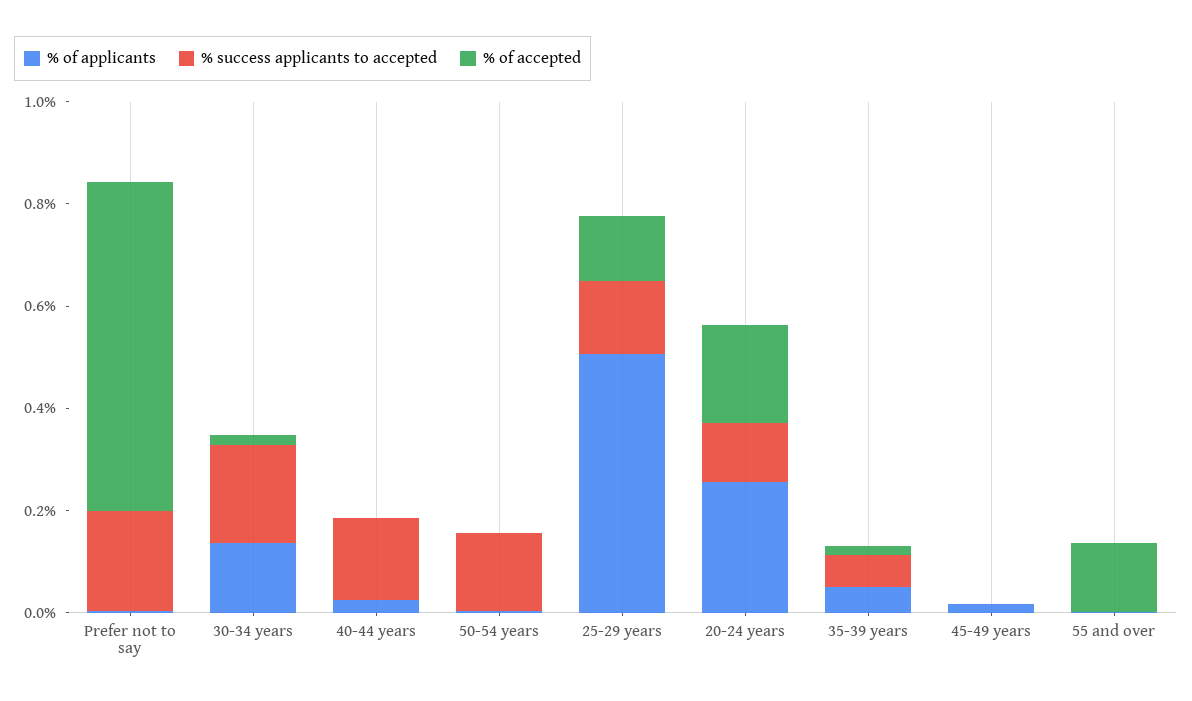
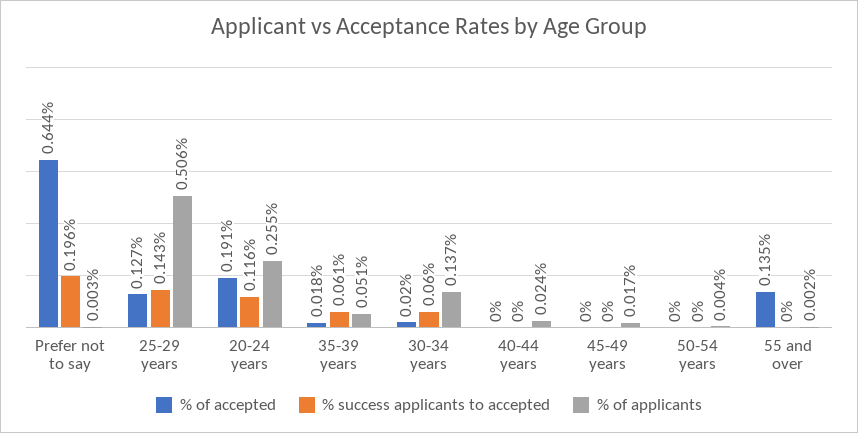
  {
    "% of applicants": {
      "Prefer not to say": 0.003,
      "30-34 years": 0.137,
      "40-44 years": 0.024,
      "50-54 years": 0.004,
      "25-29 years": 0.506,
      "20-24 years": 0.255,
      "35-39 years": 0.051,
      "45-49 years": 0.017,
      "55 and over": 0.002
    },
    "% success applicants to accepted": {
      "Prefer not to say": 0.196,
-     "30-34 years": 0.2,
+     "30-34 years": 0.06,
-     "40-44 years": 0.15,
+     "40-44 years": 0,
-     "50-54 years": 0.15,
+     "50-54 years": 0,
      "25-29 years": 0.143,
      "20-24 years": 0.116,
      "35-39 years": 0.061,
      "45-49 years": 0,
      "55 and over": 0
    },
    "% of accepted": {
      "Prefer not to say": 0.644,
      "30-34 years": 0.02,
      "40-44 years": 0,
      "50-54 years": 0,
      "25-29 years": 0.127,
      "20-24 years": 0.191,
      "35-39 years": 0.018,
      "45-49 years": 0,
      "55 and over": 0.135
    }
  }

